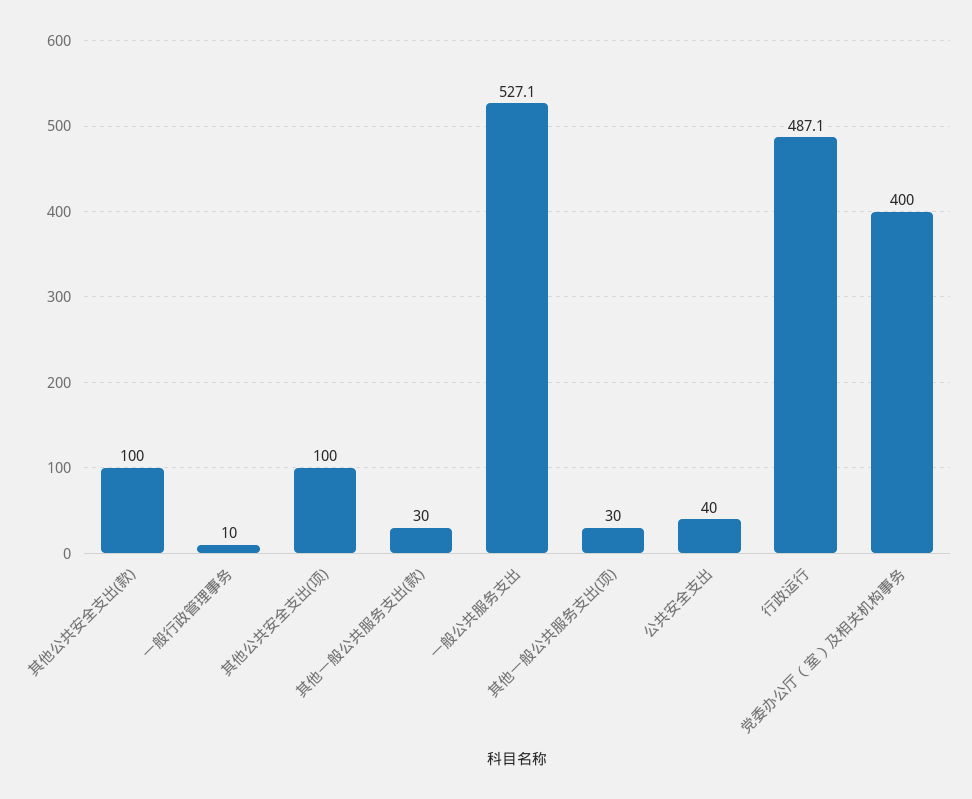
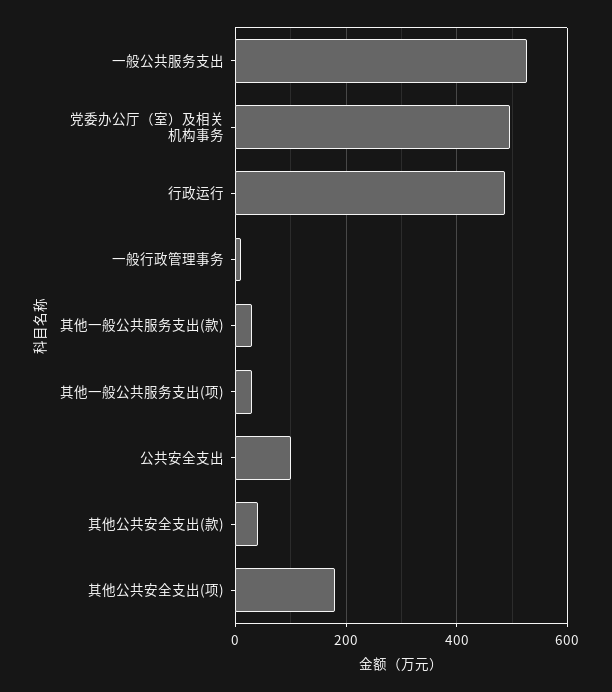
  {
-   "其他公共安全支出(款)": 100,
+   "其他公共安全支出(款)": 40,
    "一般行政管理事务": 10,
-   "其他公共安全支出(项)": 100,
+   "其他公共安全支出(项)": 180,
    "其他一般公共服务支出(款)": 30,
    "一般公共服务支出": 527.1,
    "其他一般公共服务支出(项)": 30,
-   "公共安全支出": 40,
+   "公共安全支出": 100,
    "行政运行": 487.1,
-   "党委办公厅（室）及相关机构事务": 400
+   "党委办公厅（室）及相关机构事务": 500
  }

